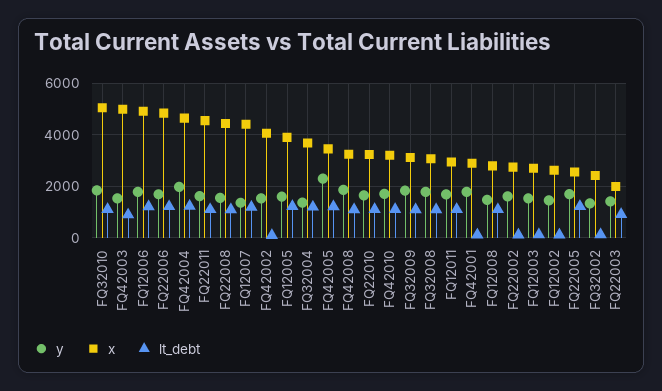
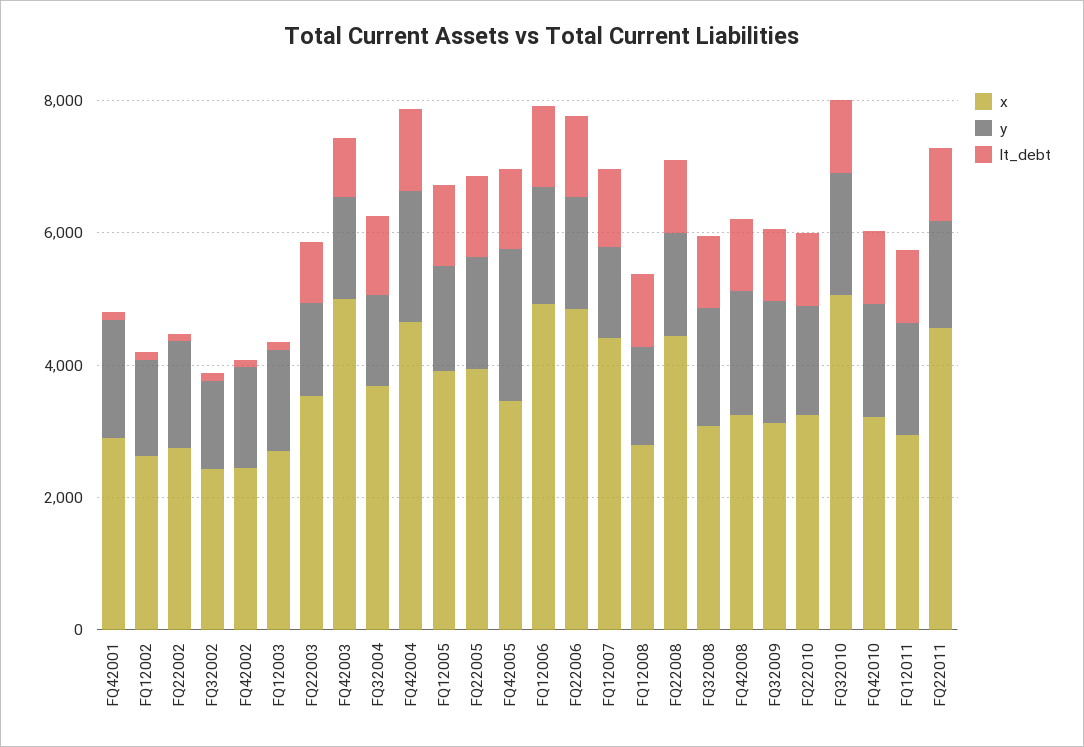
  {
    "y": {
      "FQ32010": 1750,
      "FQ42003": 1500,
      "FQ12006": 1750,
      "FQ22006": 1750,
      "FQ42004": 2000,
      "FQ22011": 1500,
      "FQ22008": 1500,
      "FQ12007": 1250,
      "FQ42002": 1500,
      "FQ12005": 1500,
      "FQ32004": 1250,
      "FQ42005": 2250,
      "FQ42008": 1750,
      "FQ22010": 1750,
      "FQ42010": 1750,
      "FQ32009": 1750,
      "FQ32008": 1750,
      "FQ12011": 1750,
      "FQ42001": 1750,
      "FQ12008": 1500,
      "FQ22002": 1500,
      "FQ12003": 1500,
      "FQ12002": 1500,
      "FQ22005": 1750,
      "FQ32002": 1250,
      "FQ22003": 1500
    },
    "x": {
      "FQ32010": 5000,
      "FQ42003": 5000,
      "FQ12006": 5000,
      "FQ22006": 4750,
      "FQ42004": 4750,
      "FQ22011": 4500,
      "FQ22008": 4500,
      "FQ12007": 4500,
-     "FQ42002": 4000,
+     "FQ42002": 2500,
      "FQ12005": 4000,
      "FQ32004": 3750,
      "FQ42005": 3500,
      "FQ42008": 3250,
      "FQ22010": 3250,
      "FQ42010": 3250,
      "FQ32009": 3250,
      "FQ32008": 3000,
      "FQ12011": 3000,
      "FQ42001": 3000,
      "FQ12008": 2750,
      "FQ22002": 2750,
      "FQ12003": 2750,
      "FQ12002": 2500,
-     "FQ22005": 2500,
+     "FQ22005": 4000,
      "FQ32002": 2500,
-     "FQ22003": 2000
+     "FQ22003": 3500
    },
    "lt_debt": {
      "FQ32010": 1000,
      "FQ42003": 1000,
      "FQ12006": 1250,
      "FQ22006": 1250,
      "FQ42004": 1250,
      "FQ22011": 1000,
      "FQ22008": 1000,
      "FQ12007": 1250,
      "FQ42002": 0,
      "FQ12005": 1250,
      "FQ32004": 1250,
      "FQ42005": 1250,
      "FQ42008": 1000,
      "FQ22010": 1000,
      "FQ42010": 1000,
      "FQ32009": 1000,
      "FQ32008": 1000,
      "FQ12011": 1000,
      "FQ42001": 0,
      "FQ12008": 1000,
      "FQ22002": 0,
      "FQ12003": 0,
      "FQ12002": 0,
      "FQ22005": 1250,
      "FQ32002": 0,
      "FQ22003": 1000
    }
  }

